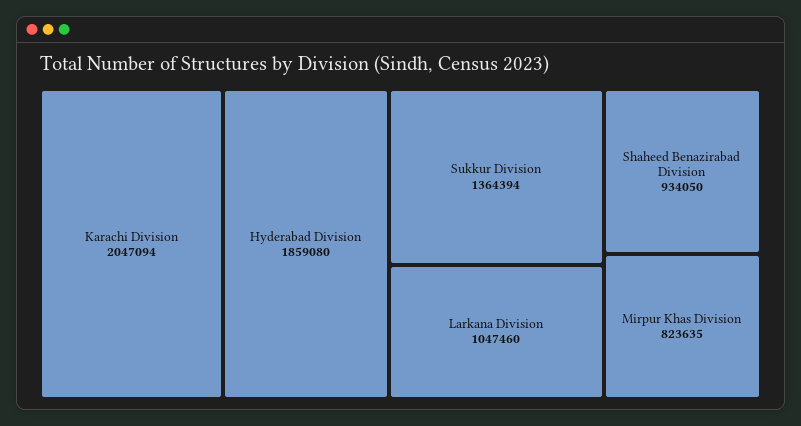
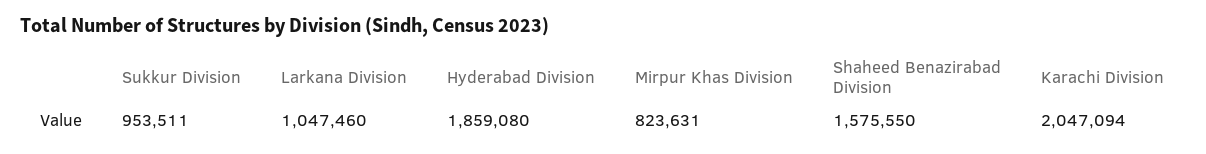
  {
    "Karachi Division": 2047094,
    "Hyderabad Division": 1859080,
-   "Sukkur Division": 1364394,
+   "Sukkur Division": 953511,
    "Larkana Division": 1047460,
-   "Shaheed Benazirabad Division": 934050,
+   "Shaheed Benazirabad Division": 1575550,
-   "Mirpur Khas Division": 823635
+   "Mirpur Khas Division": 823631
  }

